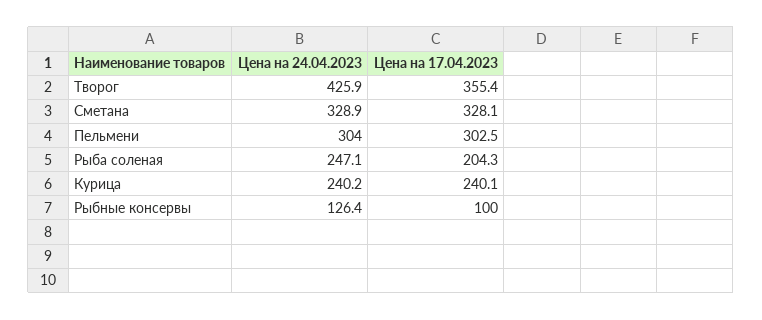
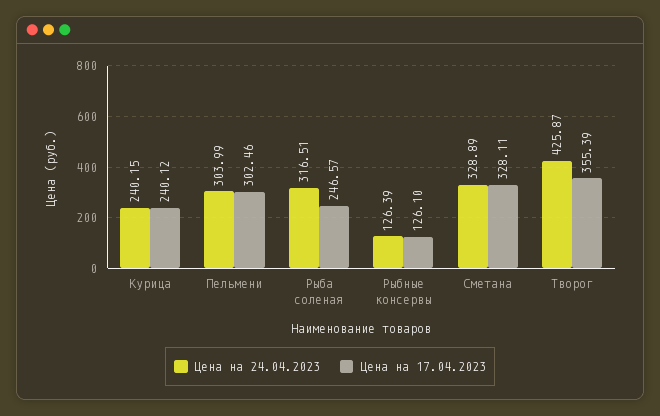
  {
    "Цена на 24.04.2023": {
      "Творог": 425.87,
      "Сметана": 328.89,
      "Пельмени": 303.99,
-     "Рыба соленая": 247.1,
+     "Рыба соленая": 316.51,
      "Курица": 240.15,
      "Рыбные консервы": 126.39
    },
    "Цена на 17.04.2023": {
      "Творог": 355.39,
      "Сметана": 328.11,
      "Пельмени": 302.46,
-     "Рыба соленая": 204.3,
+     "Рыба соленая": 246.57,
      "Курица": 240.12,
-     "Рыбные консервы": 100
+     "Рыбные консервы": 126.1
    }
  }

